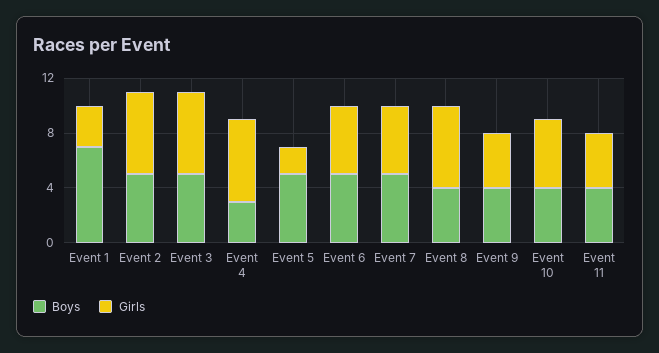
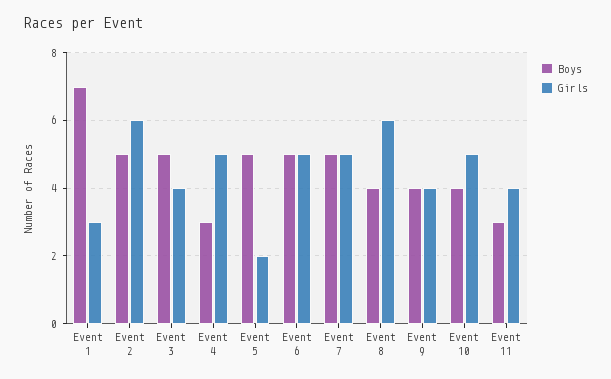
  {
    "Boys": {
      "Event 1": 7,
      "Event 2": 5,
      "Event 3": 5,
      "Event 4": 3,
      "Event 5": 5,
      "Event 6": 5,
      "Event 7": 5,
      "Event 8": 4,
      "Event 9": 4,
      "Event 10": 4,
-     "Event 11": 4
+     "Event 11": 3
    },
    "Girls": {
      "Event 1": 3,
      "Event 2": 6,
-     "Event 3": 6,
+     "Event 3": 4,
-     "Event 4": 6,
+     "Event 4": 5,
      "Event 5": 2,
      "Event 6": 5,
      "Event 7": 5,
      "Event 8": 6,
      "Event 9": 4,
      "Event 10": 5,
      "Event 11": 4
    }
  }

